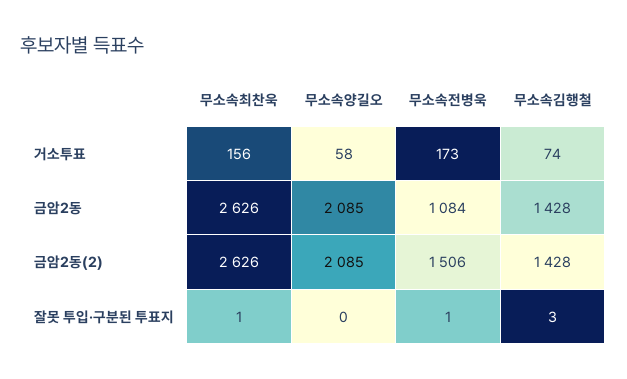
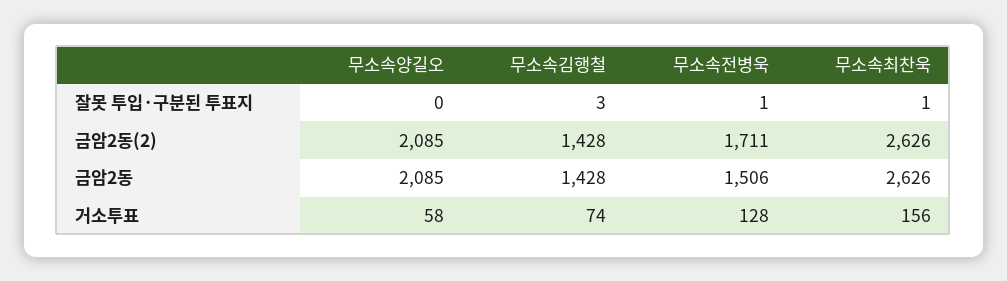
  {
    "무소속최찬욱": {
      "거소투표": 156,
      "금암2동": 2626,
      "금암2동(2)": 2626,
      "잘못 투입·구분된 투표지": 1
    },
    "무소속양길오": {
      "거소투표": 58,
      "금암2동": 2085,
      "금암2동(2)": 2085,
      "잘못 투입·구분된 투표지": 0
    },
    "무소속전병욱": {
-     "거소투표": 173,
+     "거소투표": 128,
-     "금암2동": 1084,
+     "금암2동": 1506,
-     "금암2동(2)": 1506,
+     "금암2동(2)": 1711,
      "잘못 투입·구분된 투표지": 1
    },
    "무소속김행철": {
      "거소투표": 74,
      "금암2동": 1428,
      "금암2동(2)": 1428,
      "잘못 투입·구분된 투표지": 3
    }
  }

